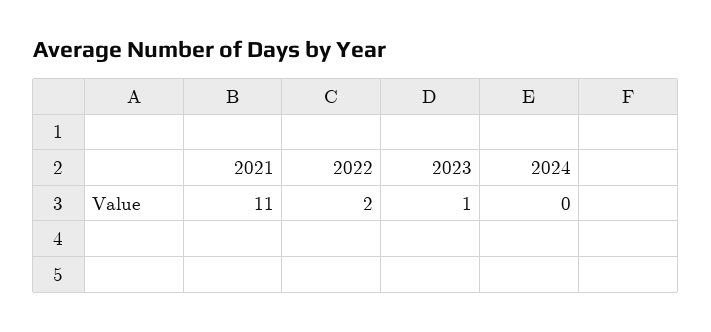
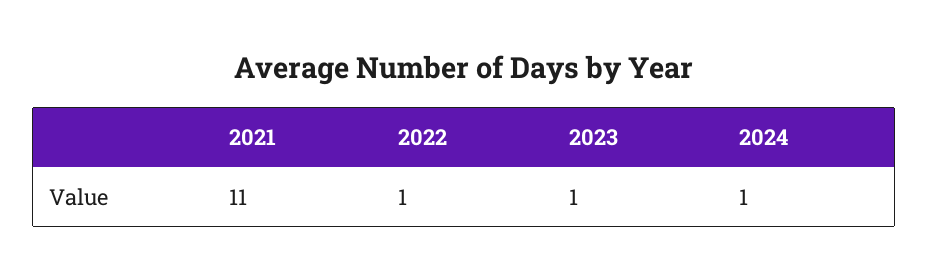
  {
    "2021": 11,
-   "2022": 2,
+   "2022": 1,
    "2023": 1,
-   "2024": 0
+   "2024": 1
  }

